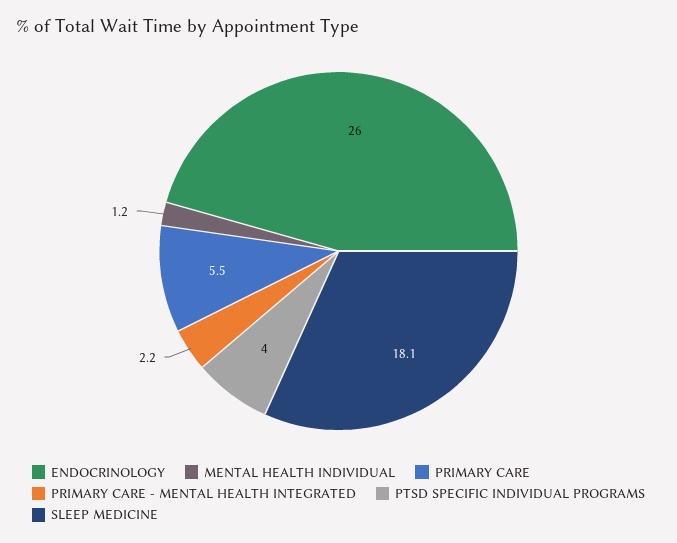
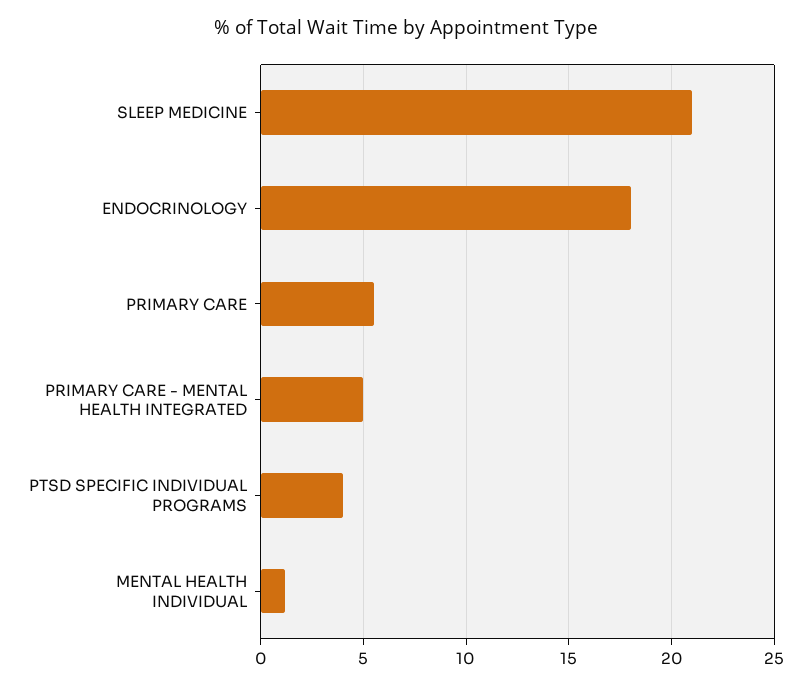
  {
-   "ENDOCRINOLOGY": 26,
+   "ENDOCRINOLOGY": 18,
    "MENTAL HEALTH INDIVIDUAL": 1.2,
    "PRIMARY CARE": 5.5,
-   "PRIMARY CARE - MENTAL HEALTH INTEGRATED": 2.2,
+   "PRIMARY CARE - MENTAL HEALTH INTEGRATED": 5,
    "PTSD SPECIFIC INDIVIDUAL PROGRAMS": 4,
-   "SLEEP MEDICINE": 18.1
+   "SLEEP MEDICINE": 21
  }

